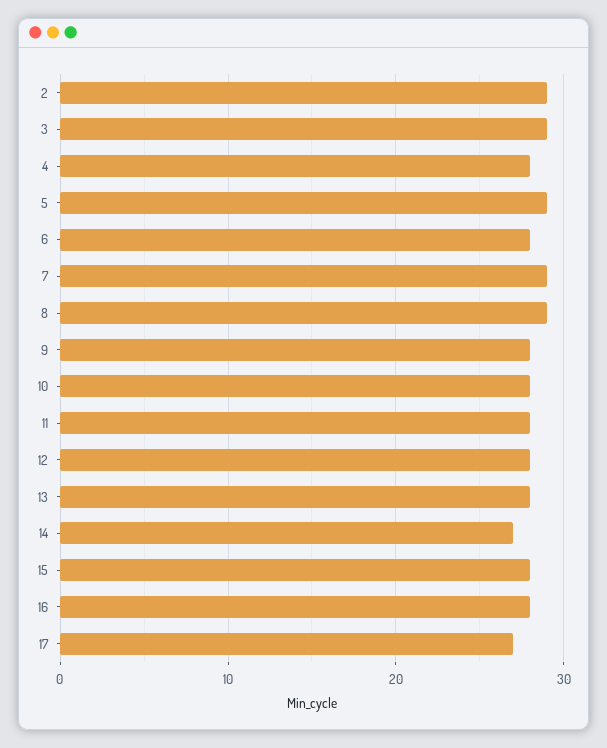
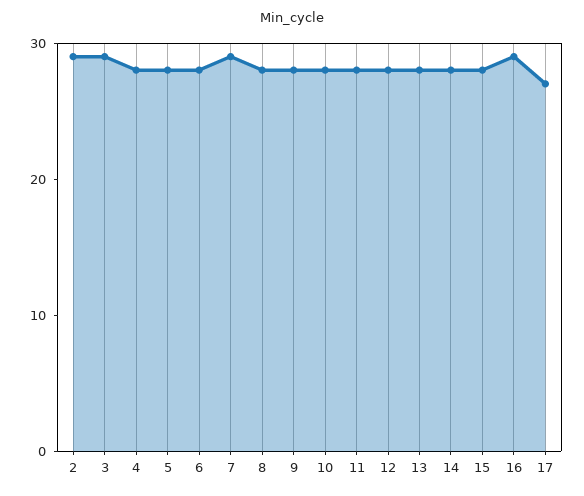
  {
    "2": 29,
    "3": 29,
    "4": 28,
-   "5": 29,
+   "5": 28,
    "6": 28,
    "7": 29,
-   "8": 29,
+   "8": 28,
    "9": 28,
    "10": 28,
    "11": 28,
    "12": 28,
    "13": 28,
-   "14": 27,
+   "14": 28,
    "15": 28,
-   "16": 28,
+   "16": 29,
    "17": 27
  }

